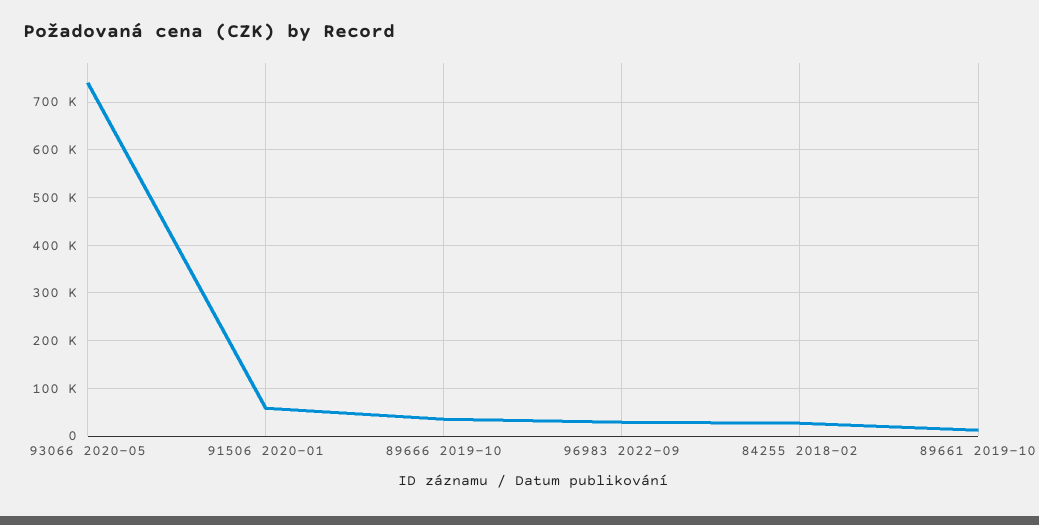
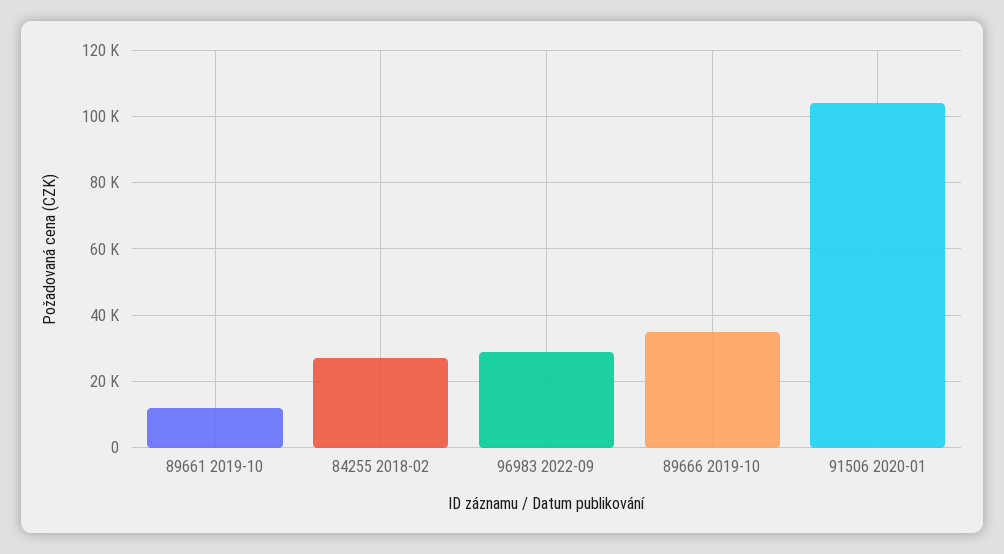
  {
-   "93066 2020-05": 740000,
-   "91506 2020-01": 60000,
+   "91506 2020-01": 104000,
    "89666 2019-10": 36000,
    "96983 2022-09": 30000,
    "84255 2018-02": 28000,
    "89661 2019-10": 12000
  }

